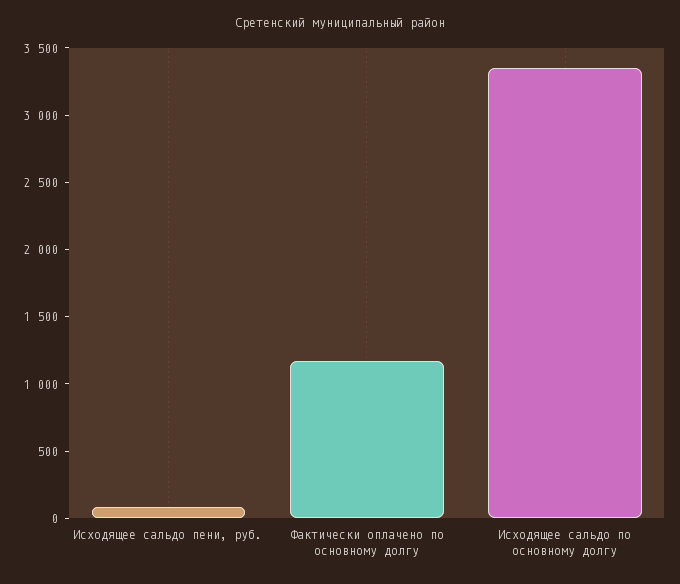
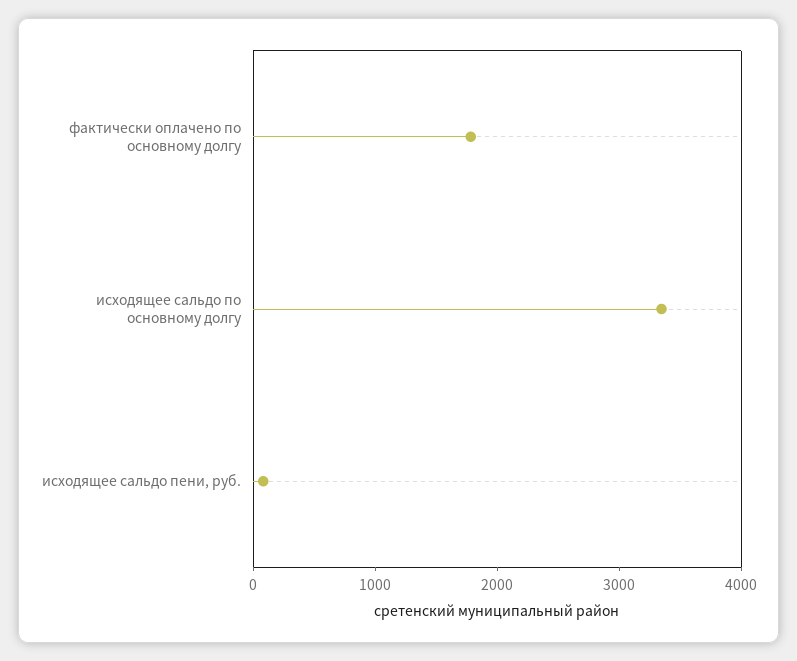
  {
    "Исходящее сальдо пени, руб.": 100,
-   "Фактически оплачено по основному долгу": 1200,
+   "Фактически оплачено по основному долгу": 1800,
    "Исходящее сальдо по основному долгу": 3300
  }

